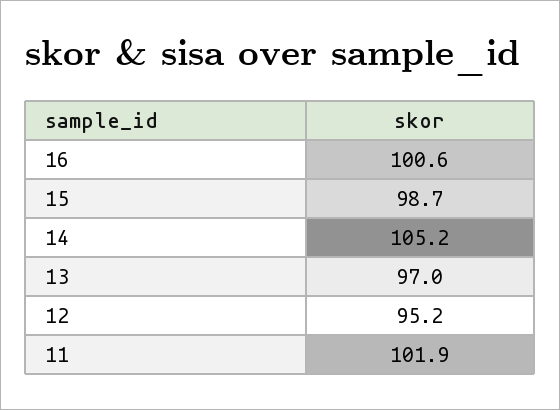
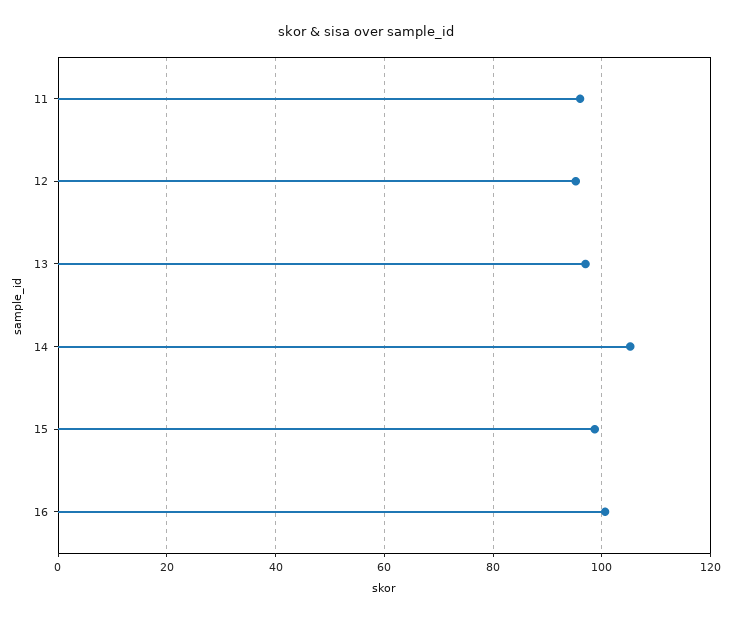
  {
    "16": 100.6,
    "15": 98.7,
    "14": 105.2,
    "13": 97,
    "12": 95.2,
-   "11": 101.9
+   "11": 96
  }

